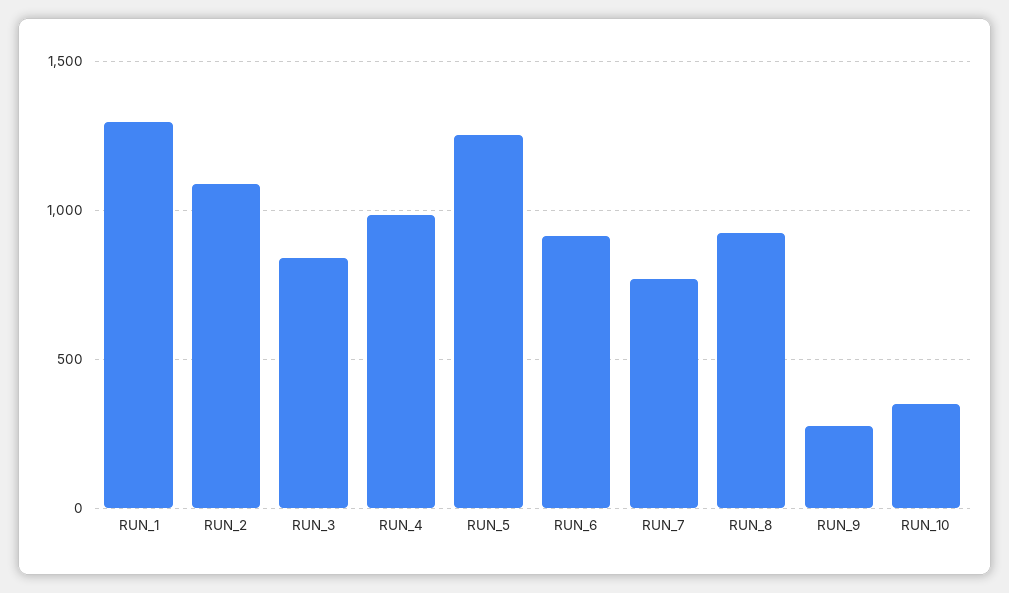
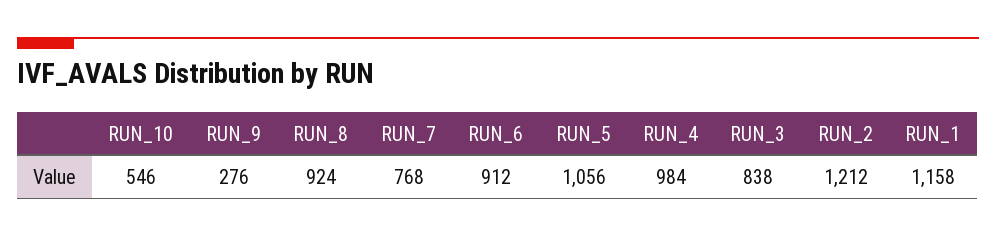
  {
-   "RUN_1": 1300,
+   "RUN_1": 1158,
-   "RUN_2": 1100,
+   "RUN_2": 1212,
    "RUN_3": 838,
    "RUN_4": 984,
-   "RUN_5": 1250,
+   "RUN_5": 1056,
    "RUN_6": 912,
    "RUN_7": 768,
    "RUN_8": 924,
    "RUN_9": 276,
-   "RUN_10": 350
+   "RUN_10": 546
  }

